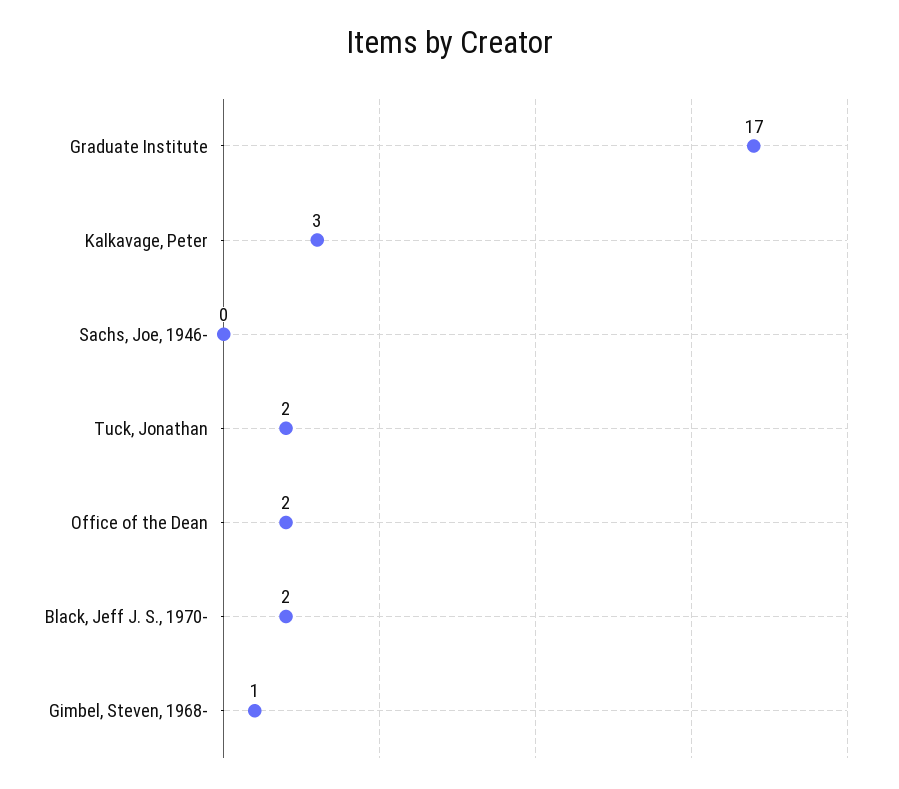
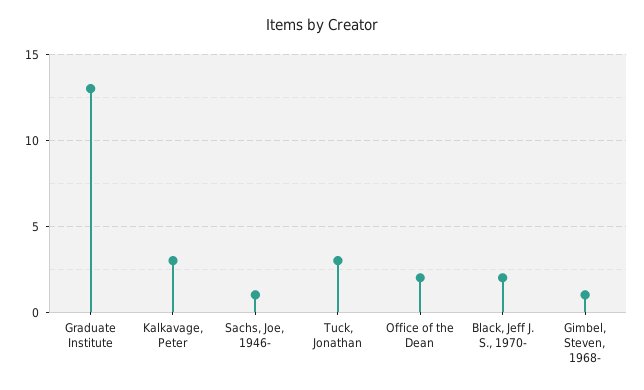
  {
-   "Graduate Institute": 17,
+   "Graduate Institute": 13,
    "Kalkavage, Peter": 3,
-   "Sachs, Joe, 1946-": 0,
+   "Sachs, Joe, 1946-": 1,
-   "Tuck, Jonathan": 2,
+   "Tuck, Jonathan": 3,
    "Office of the Dean": 2,
    "Black, Jeff J. S., 1970-": 2,
    "Gimbel, Steven, 1968-": 1
  }

